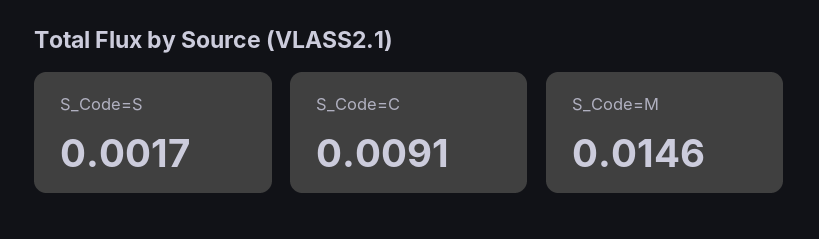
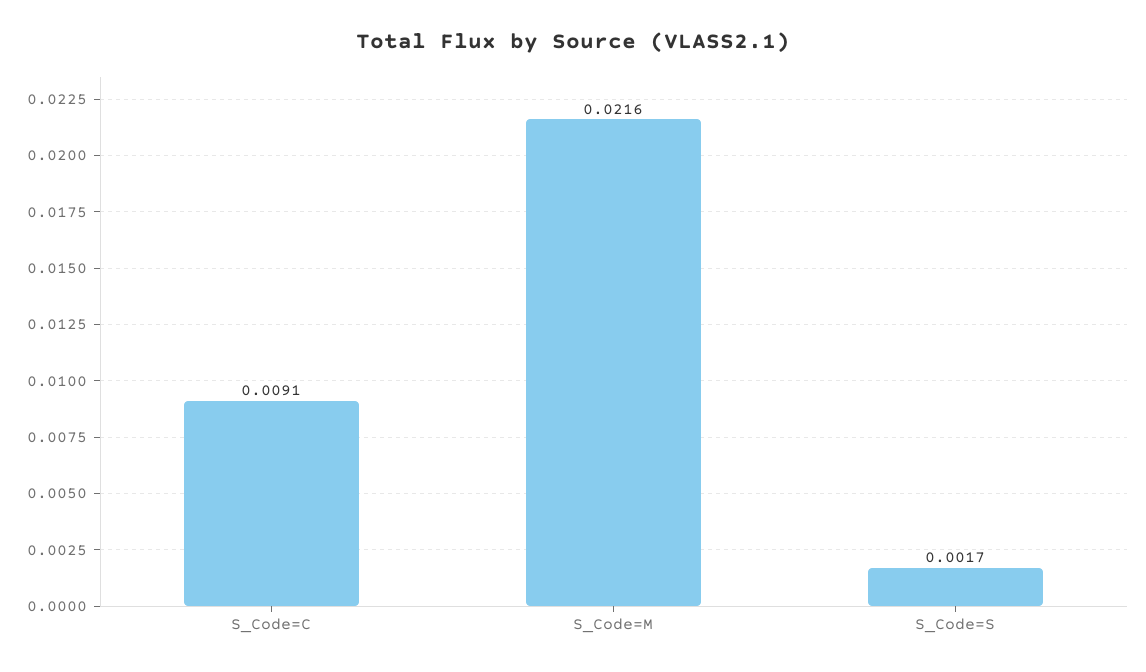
  {
    "S_Code=S": 0.0017,
    "S_Code=C": 0.0091,
-   "S_Code=M": 0.0146
+   "S_Code=M": 0.0216
  }

